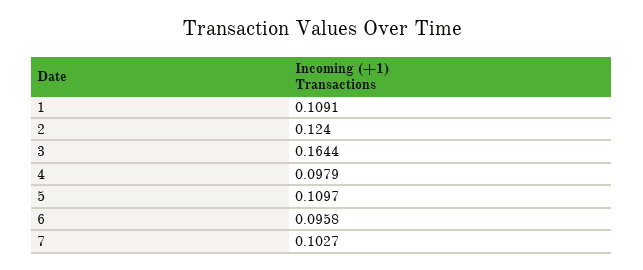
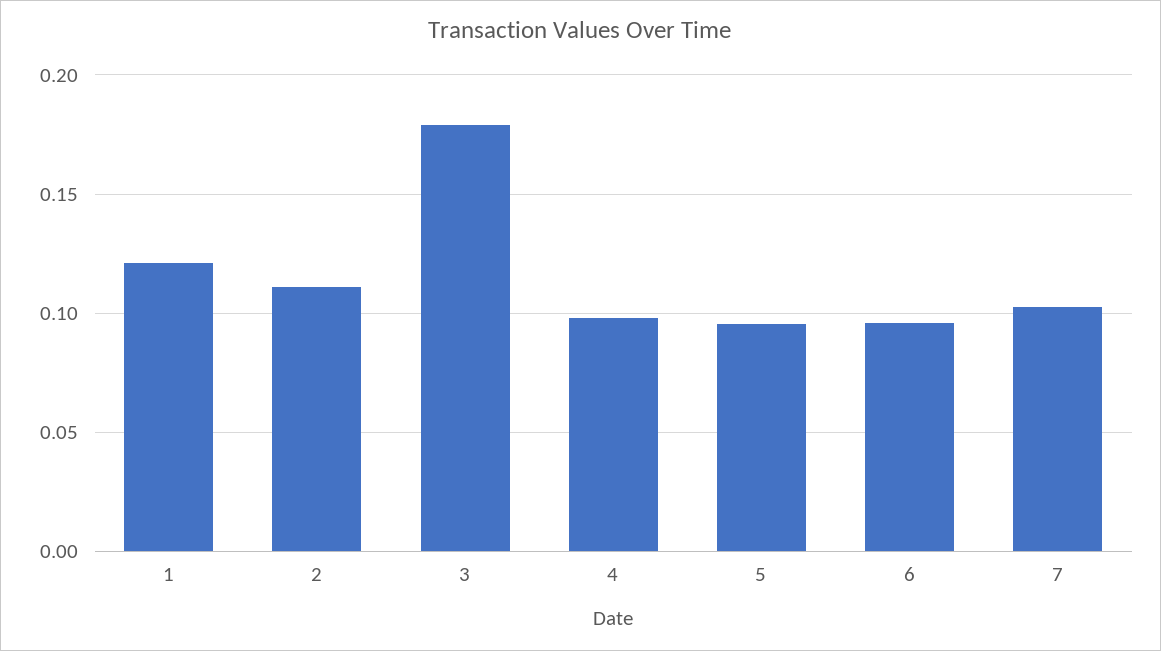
  {
-   "1": 0.1091,
+   "1": 0.12,
-   "2": 0.124,
+   "2": 0.11,
-   "3": 0.1644,
+   "3": 0.18,
    "4": 0.0979,
-   "5": 0.1097,
+   "5": 0.095,
    "6": 0.0958,
    "7": 0.1027
  }

